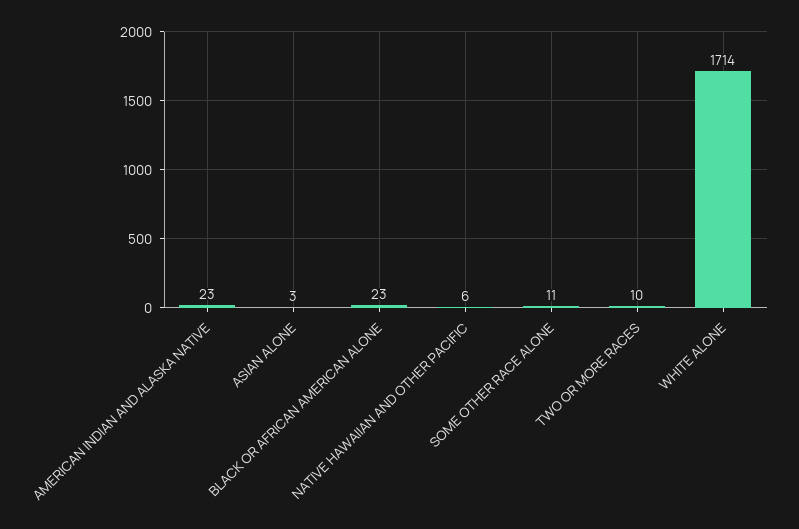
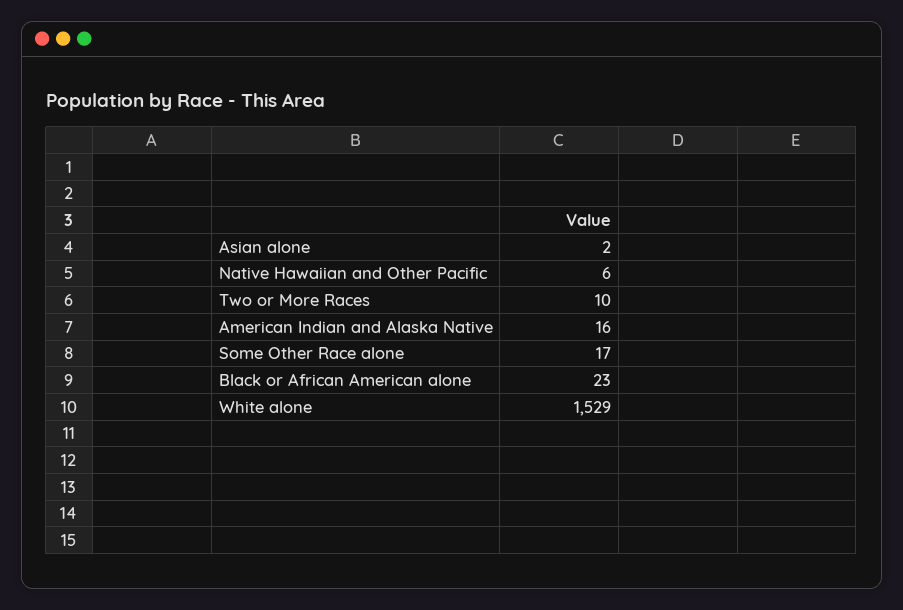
  {
-   "AMERICAN INDIAN AND ALASKA NATIVE": 23,
+   "AMERICAN INDIAN AND ALASKA NATIVE": 16,
-   "ASIAN ALONE": 3,
+   "ASIAN ALONE": 2,
    "BLACK OR AFRICAN AMERICAN ALONE": 23,
    "NATIVE HAWAIIAN AND OTHER PACIFIC": 6,
-   "SOME OTHER RACE ALONE": 11,
+   "SOME OTHER RACE ALONE": 17,
    "TWO OR MORE RACES": 10,
-   "WHITE ALONE": 1714
+   "WHITE ALONE": 1529
  }

